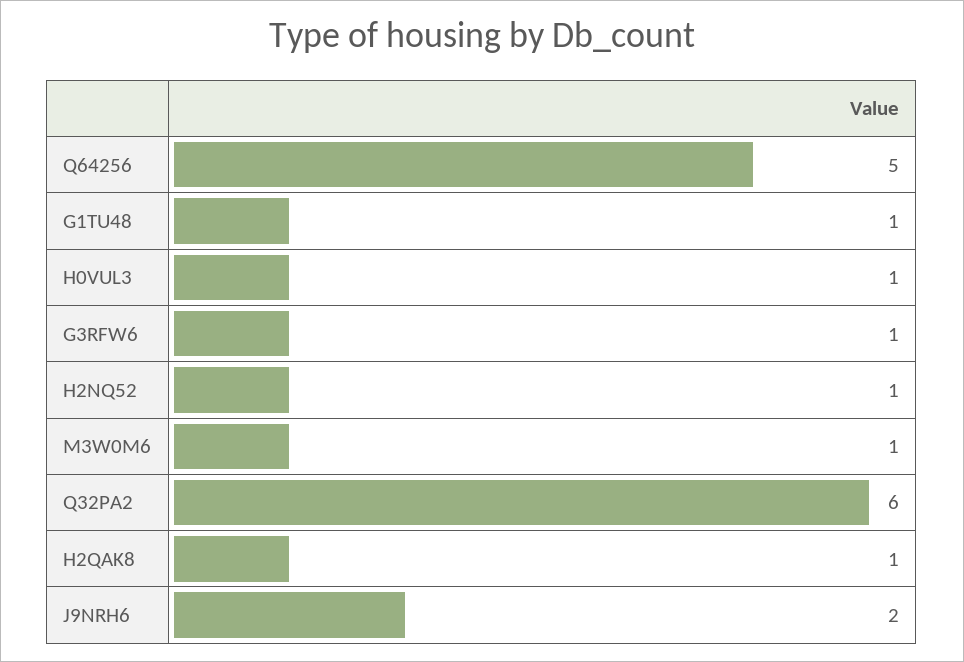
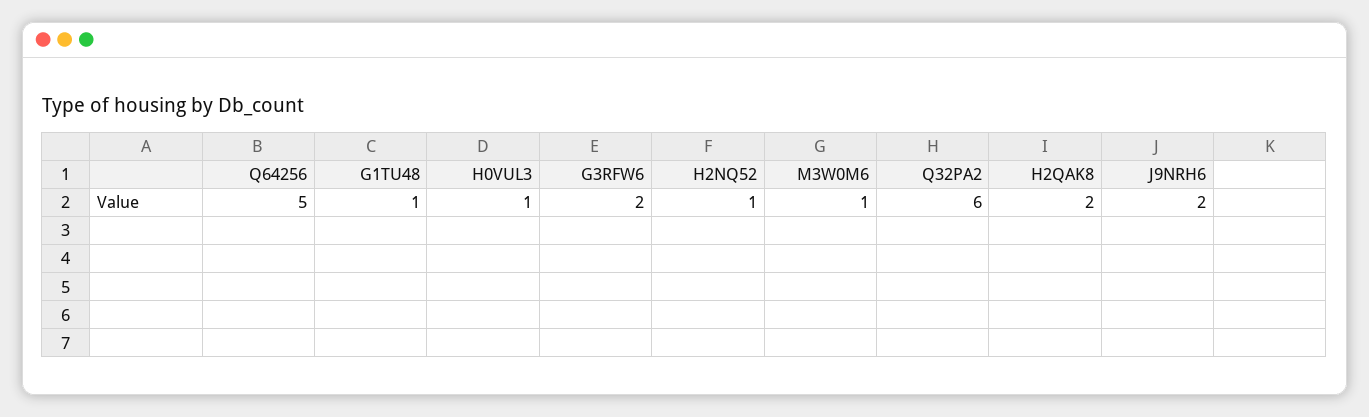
  {
    "Q64256": 5,
    "G1TU48": 1,
    "H0VUL3": 1,
-   "G3RFW6": 1,
+   "G3RFW6": 2,
    "H2NQ52": 1,
    "M3W0M6": 1,
    "Q32PA2": 6,
-   "H2QAK8": 1,
+   "H2QAK8": 2,
    "J9NRH6": 2
  }

